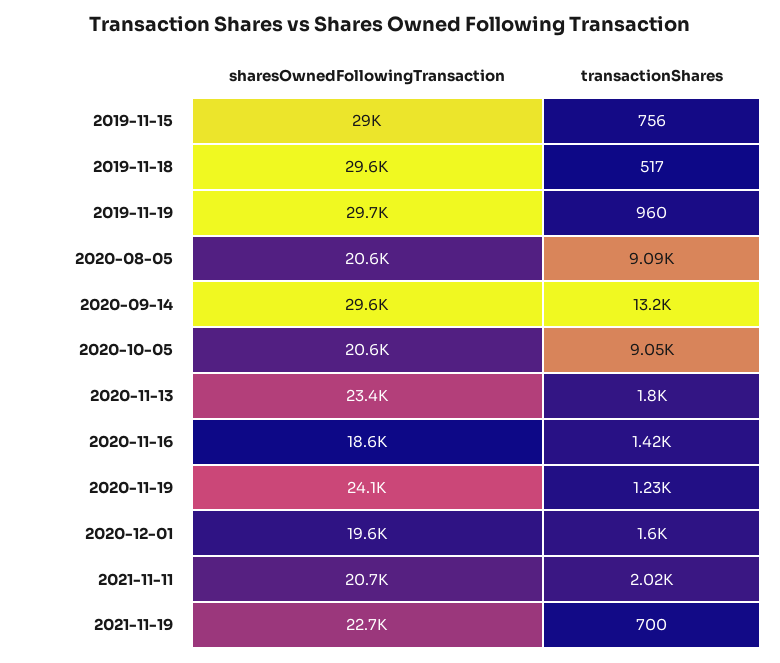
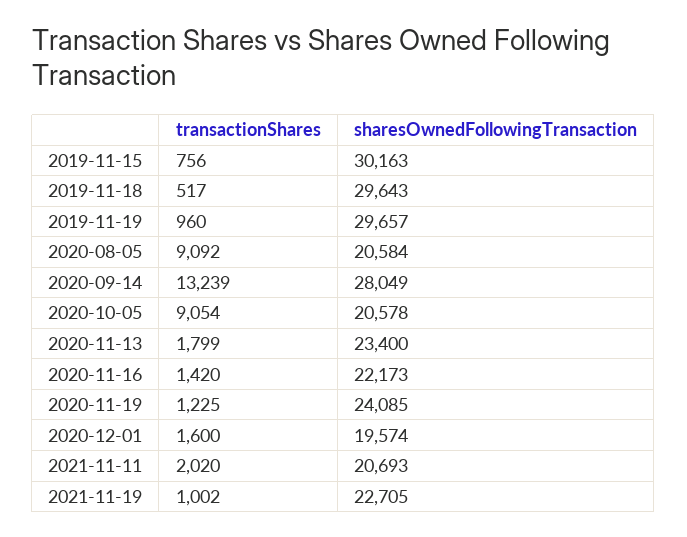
  {
    "sharesOwnedFollowingTransaction": {
-     "2019-11-15": 29000,
+     "2019-11-15": 30163,
      "2019-11-18": 29643,
      "2019-11-19": 29657,
      "2020-08-05": 20584,
-     "2020-09-14": 29600,
+     "2020-09-14": 28049,
      "2020-10-05": 20578,
      "2020-11-13": 23400,
-     "2020-11-16": 18600,
+     "2020-11-16": 22173,
      "2020-11-19": 24085,
      "2020-12-01": 19574,
      "2021-11-11": 20693,
      "2021-11-19": 22705
    },
    "transactionShares": {
      "2019-11-15": 756,
      "2019-11-18": 517,
      "2019-11-19": 960,
      "2020-08-05": 9092,
      "2020-09-14": 13239,
      "2020-10-05": 9054,
      "2020-11-13": 1799,
      "2020-11-16": 1420,
      "2020-11-19": 1225,
      "2020-12-01": 1600,
      "2021-11-11": 2020,
-     "2021-11-19": 700
+     "2021-11-19": 1002
    }
  }

